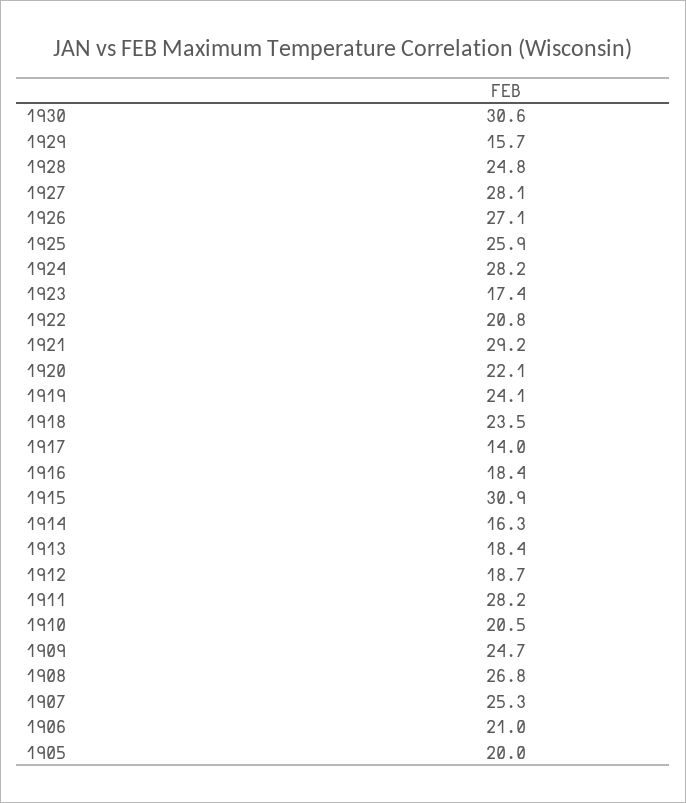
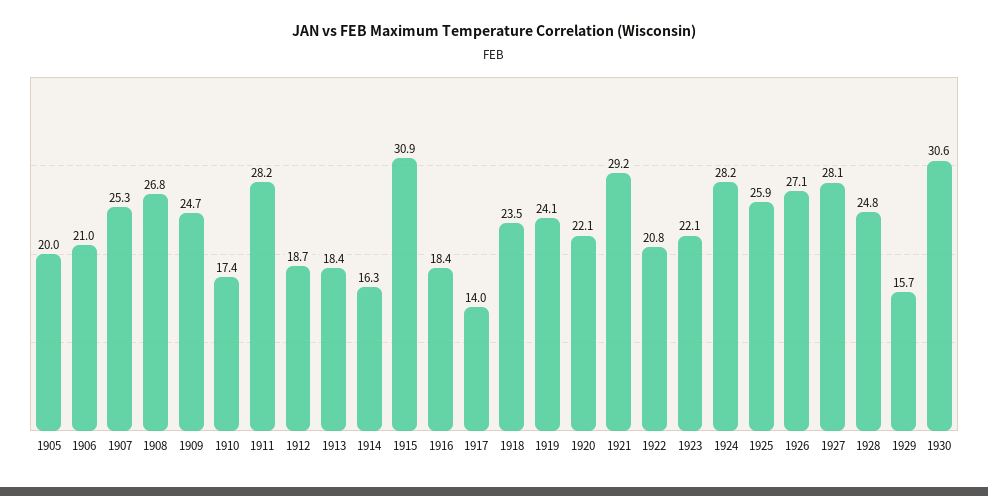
  {
    "1930": 30.6,
    "1929": 15.7,
    "1928": 24.8,
    "1927": 28.1,
    "1926": 27.1,
    "1925": 25.9,
    "1924": 28.2,
-   "1923": 17.4,
+   "1923": 22.1,
    "1922": 20.8,
    "1921": 29.2,
    "1920": 22.1,
    "1919": 24.1,
    "1918": 23.5,
    "1917": 14,
    "1916": 18.4,
    "1915": 30.9,
    "1914": 16.3,
    "1913": 18.4,
    "1912": 18.7,
    "1911": 28.2,
-   "1910": 20.5,
+   "1910": 17.4,
    "1909": 24.7,
    "1908": 26.8,
    "1907": 25.3,
    "1906": 21,
    "1905": 20
  }

